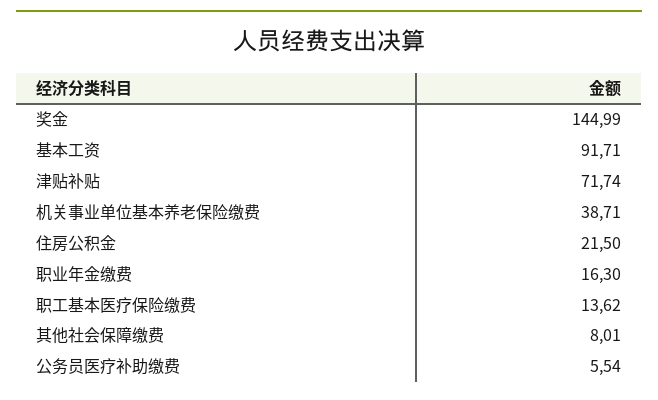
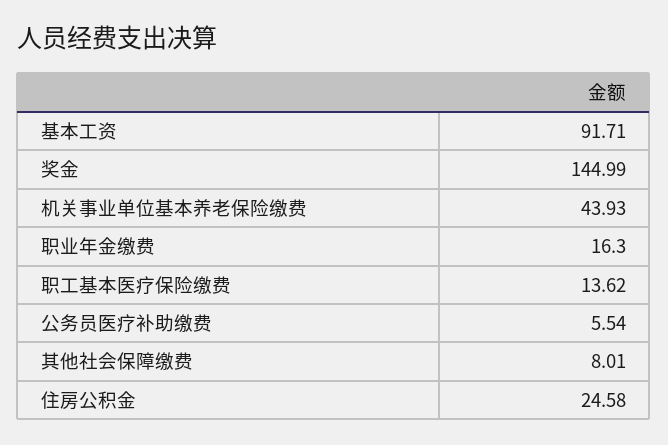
  {
    "奖金": 144.99,
    "基本工资": 91.71,
-   "津贴补贴": 71.74,
-   "机关事业单位基本养老保险缴费": 38.71,
+   "机关事业单位基本养老保险缴费": 43.93,
-   "住房公积金": 21.5,
+   "住房公积金": 24.58,
    "职业年金缴费": 16.3,
    "职工基本医疗保险缴费": 13.62,
    "其他社会保障缴费": 8.01,
    "公务员医疗补助缴费": 5.54
  }

